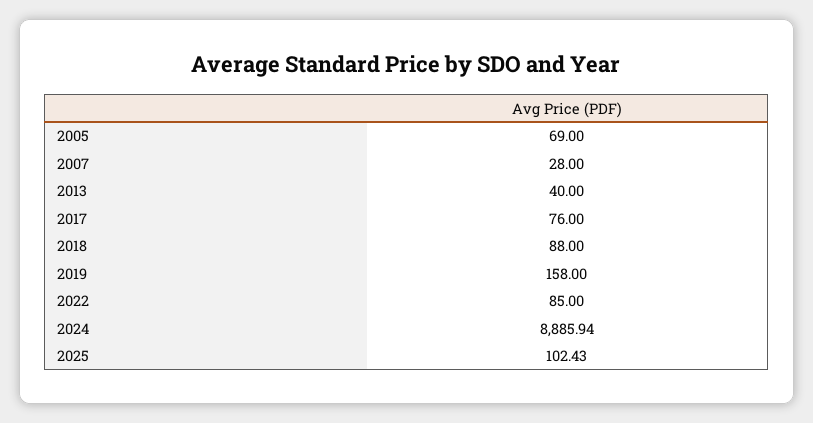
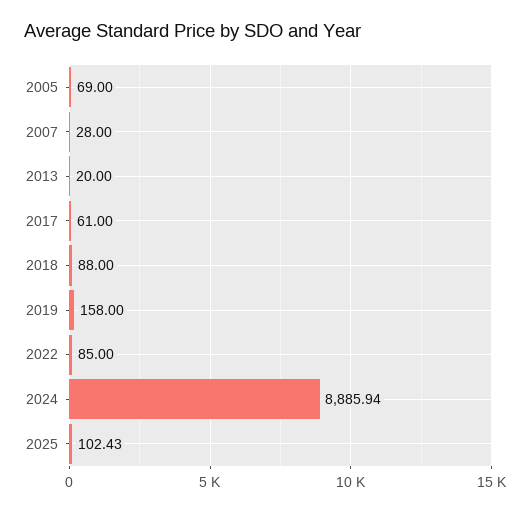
  {
    "2005": 69,
    "2007": 28,
-   "2013": 40,
+   "2013": 20,
-   "2017": 76,
+   "2017": 61,
    "2018": 88,
    "2019": 158,
    "2022": 85,
    "2024": 8885.94,
    "2025": 102.43
  }

